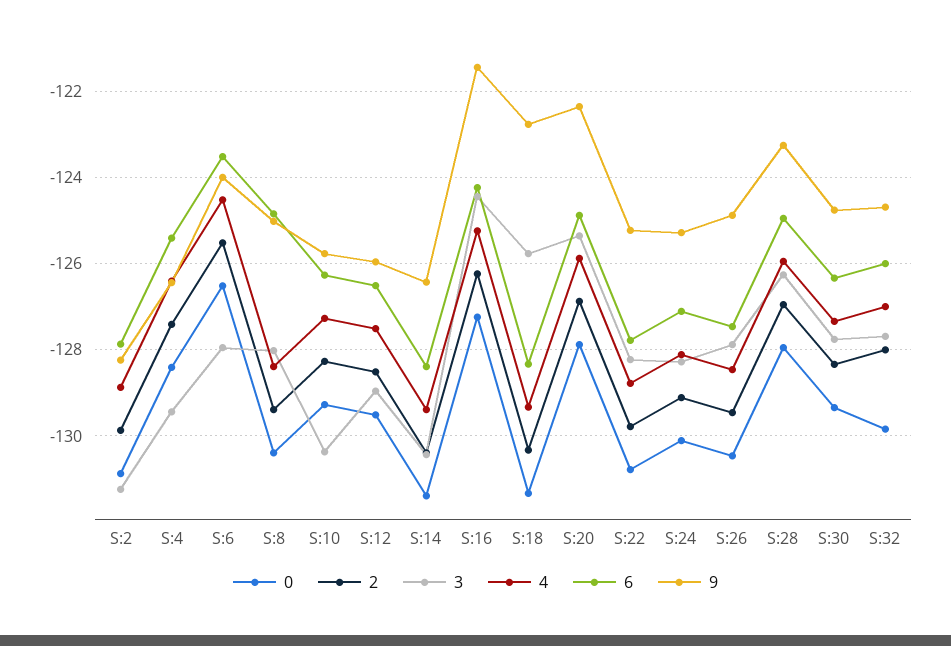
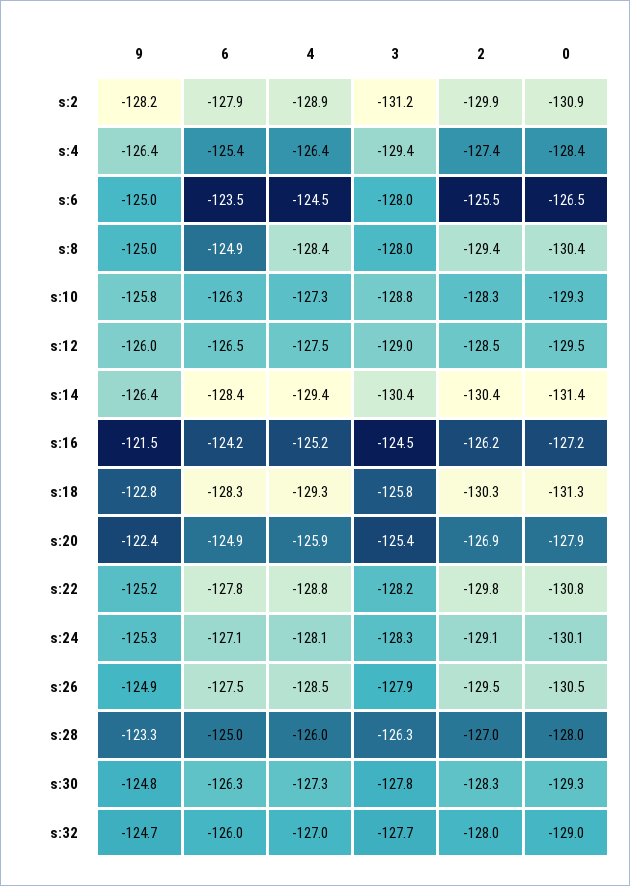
  {
    "0": {
      "S:2": -130.9,
      "S:4": -128.4,
      "S:6": -126.5,
      "S:8": -130.4,
      "S:10": -129.3,
      "S:12": -129.5,
      "S:14": -131.4,
      "S:16": -127.2,
      "S:18": -131.3,
      "S:20": -127.9,
      "S:22": -130.8,
      "S:24": -130.1,
      "S:26": -130.5,
      "S:28": -128,
      "S:30": -129.3,
-     "S:32": -129.8
+     "S:32": -129
    },
    "2": {
      "S:2": -129.9,
      "S:4": -127.4,
      "S:6": -125.5,
      "S:8": -129.4,
      "S:10": -128.3,
      "S:12": -128.5,
      "S:14": -130.4,
      "S:16": -126.2,
      "S:18": -130.3,
      "S:20": -126.9,
      "S:22": -129.8,
      "S:24": -129.1,
      "S:26": -129.5,
      "S:28": -127,
      "S:30": -128.3,
      "S:32": -128
    },
    "3": {
      "S:2": -131.2,
      "S:4": -129.4,
      "S:6": -128,
      "S:8": -128,
-     "S:10": -130.4,
+     "S:10": -128.8,
      "S:12": -129,
      "S:14": -130.4,
      "S:16": -124.5,
      "S:18": -125.8,
      "S:20": -125.4,
      "S:22": -128.2,
      "S:24": -128.3,
      "S:26": -127.9,
      "S:28": -126.3,
      "S:30": -127.8,
      "S:32": -127.7
    },
    "4": {
      "S:2": -128.9,
      "S:4": -126.4,
      "S:6": -124.5,
      "S:8": -128.4,
      "S:10": -127.3,
      "S:12": -127.5,
      "S:14": -129.4,
      "S:16": -125.2,
      "S:18": -129.3,
      "S:20": -125.9,
      "S:22": -128.8,
      "S:24": -128.1,
      "S:26": -128.5,
      "S:28": -126,
      "S:30": -127.3,
      "S:32": -127
    },
    "6": {
      "S:2": -127.9,
      "S:4": -125.4,
      "S:6": -123.5,
      "S:8": -124.9,
      "S:10": -126.3,
      "S:12": -126.5,
      "S:14": -128.4,
      "S:16": -124.2,
      "S:18": -128.3,
      "S:20": -124.9,
      "S:22": -127.8,
      "S:24": -127.1,
      "S:26": -127.5,
      "S:28": -125,
      "S:30": -126.3,
      "S:32": -126
    },
    "9": {
      "S:2": -128.2,
      "S:4": -126.4,
-     "S:6": -124,
+     "S:6": -125,
      "S:8": -125,
      "S:10": -125.8,
      "S:12": -126,
      "S:14": -126.4,
      "S:16": -121.5,
      "S:18": -122.8,
      "S:20": -122.4,
      "S:22": -125.2,
      "S:24": -125.3,
      "S:26": -124.9,
      "S:28": -123.3,
      "S:30": -124.8,
      "S:32": -124.7
    }
  }

